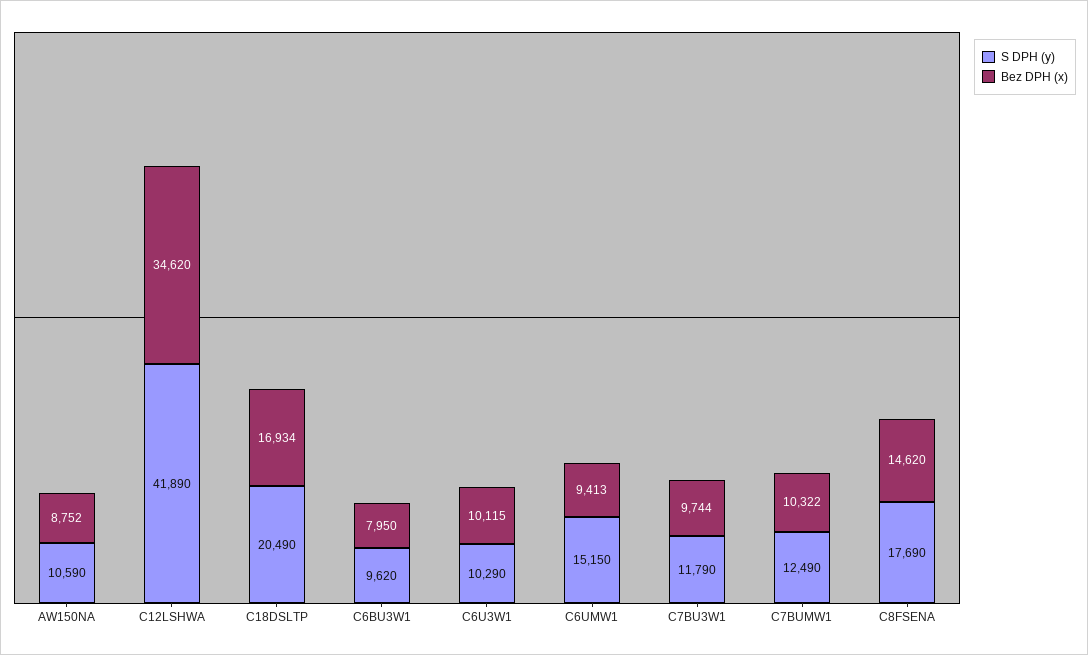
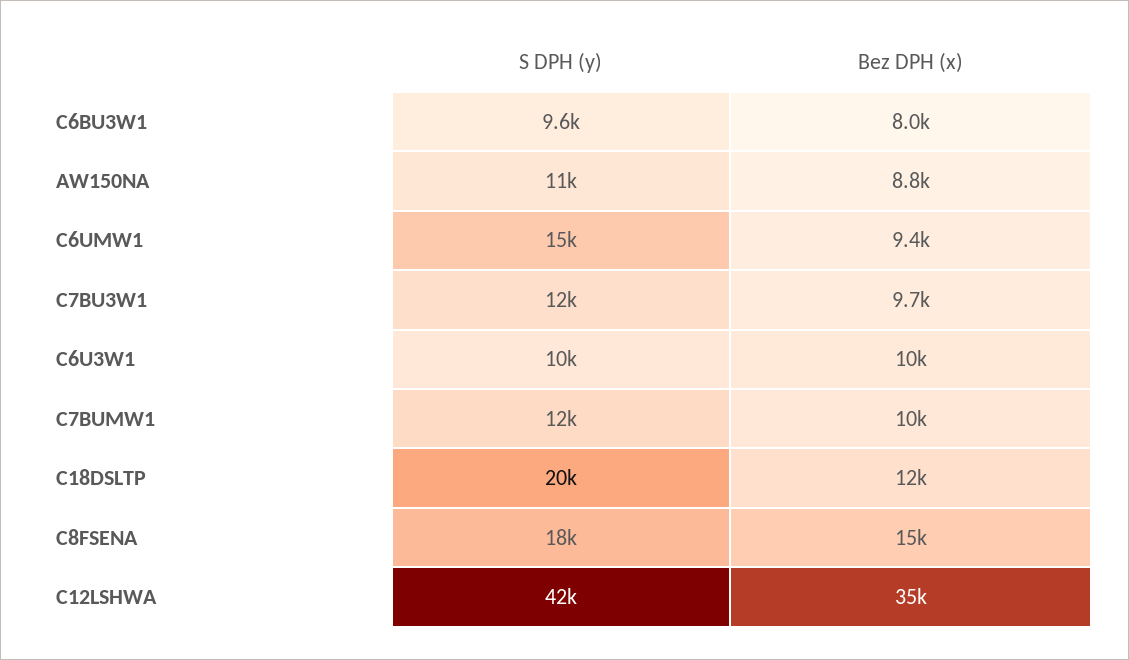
  {
    "S DPH (y)": {
      "AW150NA": 10590,
      "C12LSHWA": 41890,
      "C18DSLTP": 20490,
      "C6BU3W1": 9620,
      "C6U3W1": 10290,
      "C6UMW1": 15150,
      "C7BU3W1": 11790,
      "C7BUMW1": 12490,
      "C8FSENA": 17690
    },
    "Bez DPH (x)": {
      "AW150NA": 8752,
      "C12LSHWA": 34620,
-     "C18DSLTP": 16934,
+     "C18DSLTP": 12000,
      "C6BU3W1": 7950,
      "C6U3W1": 10115,
      "C6UMW1": 9413,
      "C7BU3W1": 9744,
      "C7BUMW1": 10322,
      "C8FSENA": 14620
    }
  }

